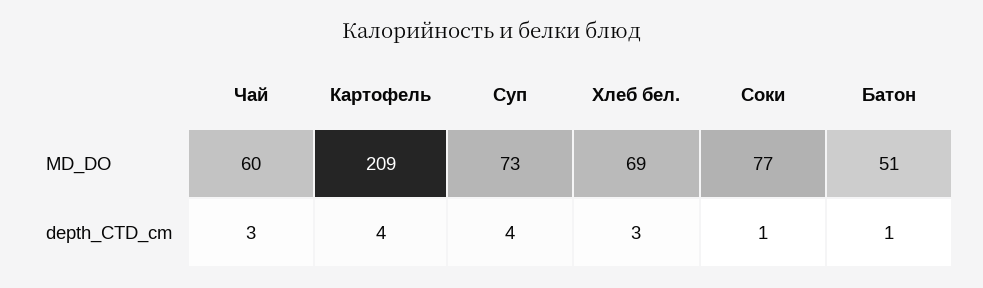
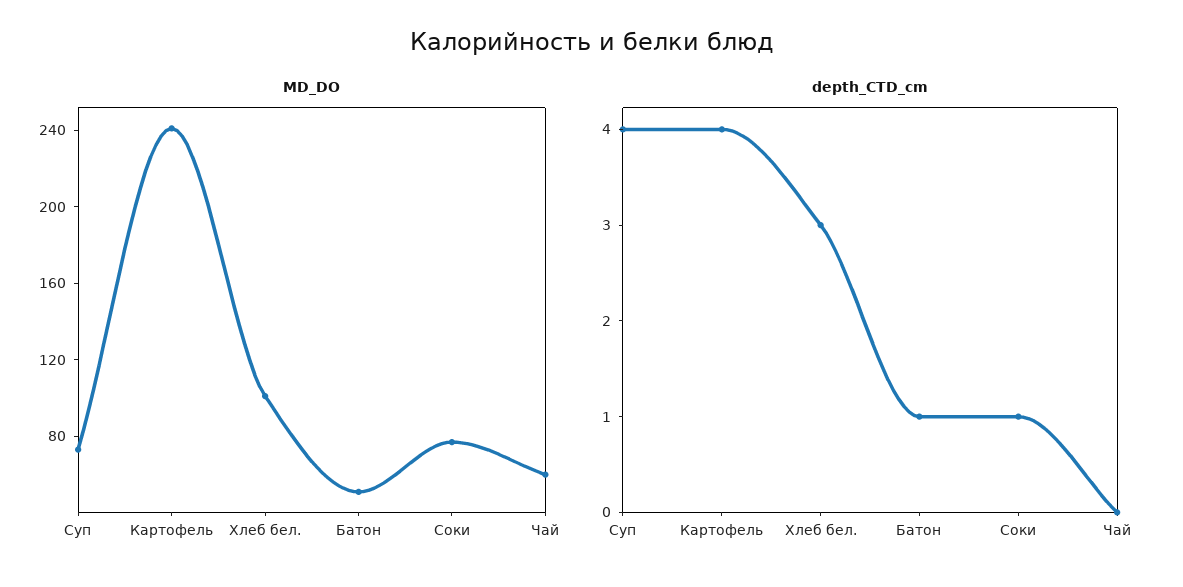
  {
    "MD_DO": {
      "Чай": 60,
-     "Картофель": 209,
+     "Картофель": 240,
      "Суп": 73,
-     "Хлеб бел.": 69,
+     "Хлеб бел.": 100,
      "Соки": 77,
      "Батон": 51
    },
    "depth_CTD_cm": {
-     "Чай": 3,
+     "Чай": 0,
      "Картофель": 4,
      "Суп": 4,
      "Хлеб бел.": 3,
      "Соки": 1,
      "Батон": 1
    }
  }

